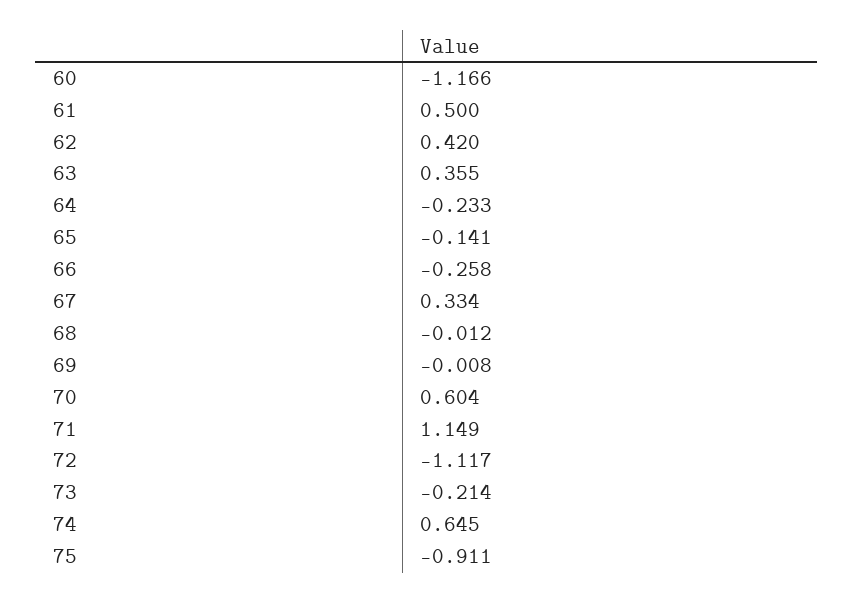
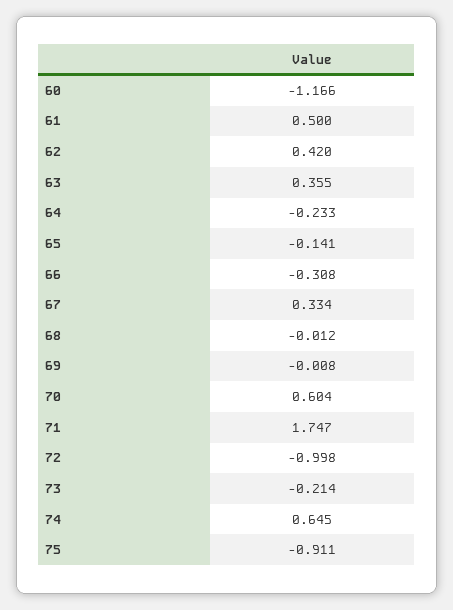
  {
    "60": -1.166,
    "61": 0.5,
    "62": 0.42,
    "63": 0.355,
    "64": -0.233,
    "65": -0.141,
-   "66": -0.258,
+   "66": -0.308,
    "67": 0.334,
    "68": -0.012,
    "69": -0.008,
    "70": 0.604,
-   "71": 1.149,
+   "71": 1.747,
-   "72": -1.117,
+   "72": -0.998,
    "73": -0.214,
    "74": 0.645,
    "75": -0.911
  }

